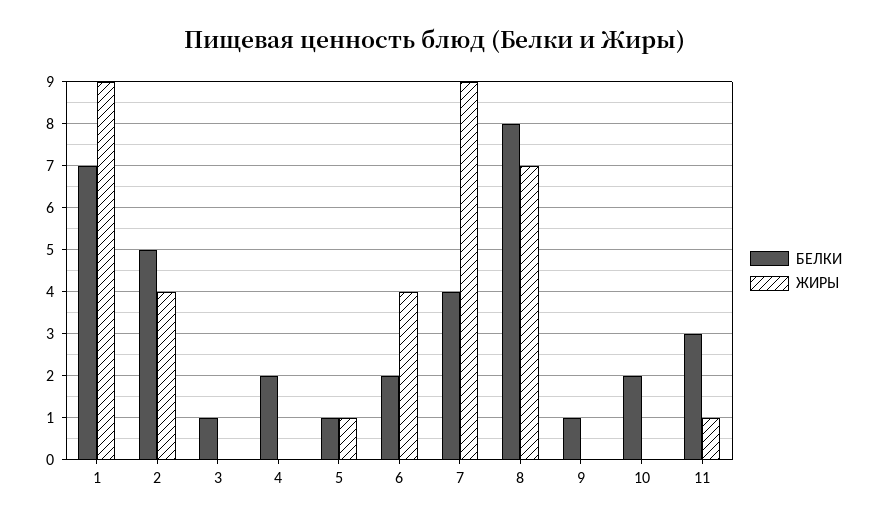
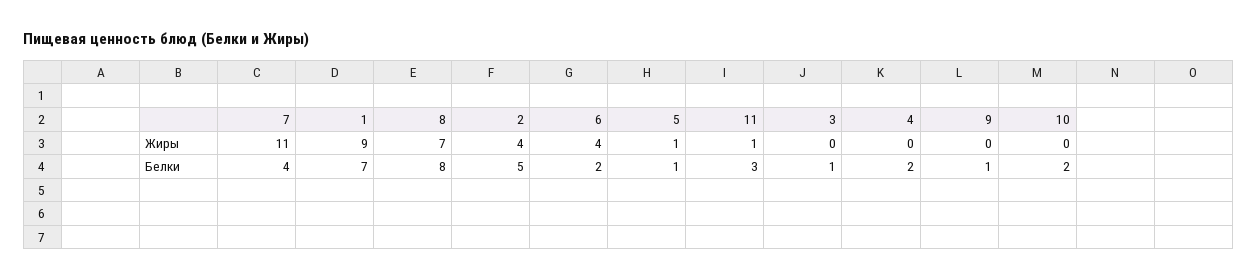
  {
    "БЕЛКИ": {
      "1": 7,
      "2": 5,
      "3": 1,
      "4": 2,
      "5": 1,
      "6": 2,
      "7": 4,
      "8": 8,
      "9": 1,
      "10": 2,
      "11": 3
    },
    "ЖИРЫ": {
      "1": 9,
      "2": 4,
      "3": 0,
      "4": 0,
      "5": 1,
      "6": 4,
-     "7": 9,
+     "7": 11,
      "8": 7,
      "9": 0,
      "10": 0,
      "11": 1
    }
  }

